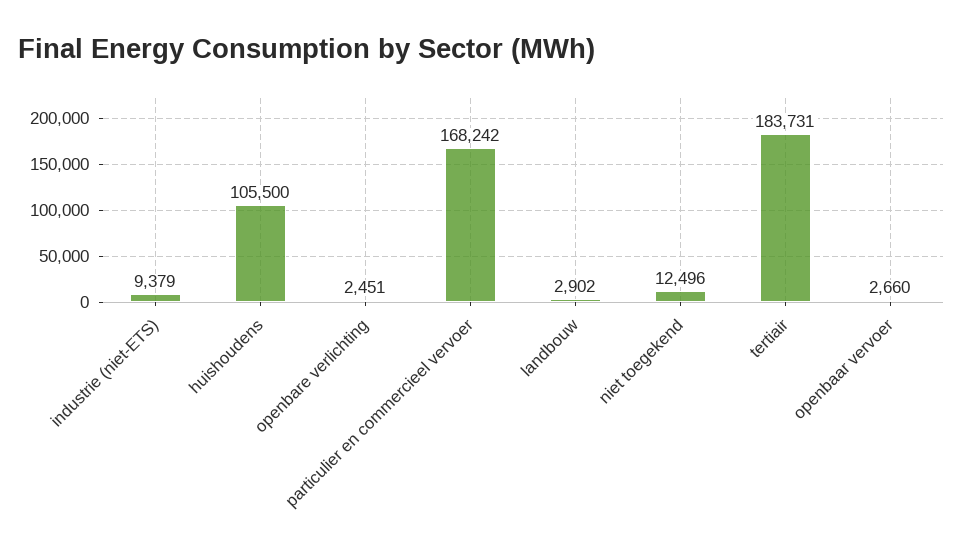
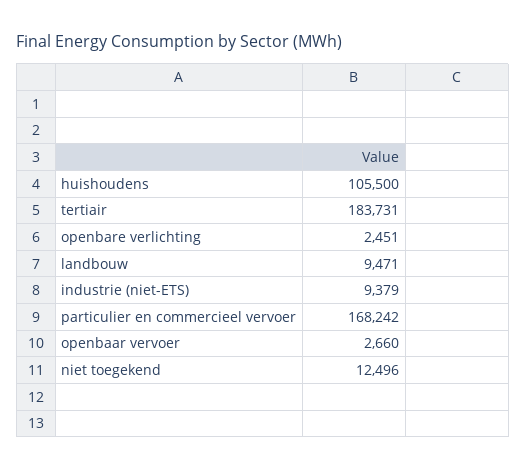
  {
    "industrie (niet-ETS)": 9379,
    "huishoudens": 105500,
    "openbare verlichting": 2451,
    "particulier en commercieel vervoer": 168242,
-   "landbouw": 2902,
+   "landbouw": 9471,
    "niet toegekend": 12496,
    "tertiair": 183731,
    "openbaar vervoer": 2660
  }

